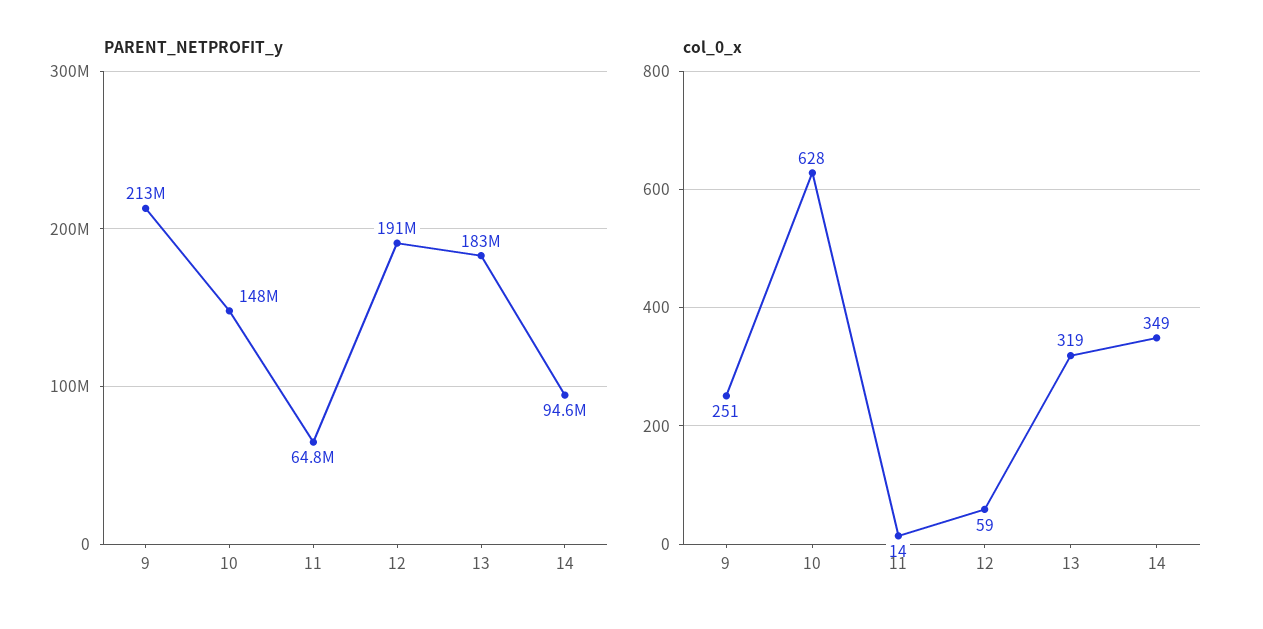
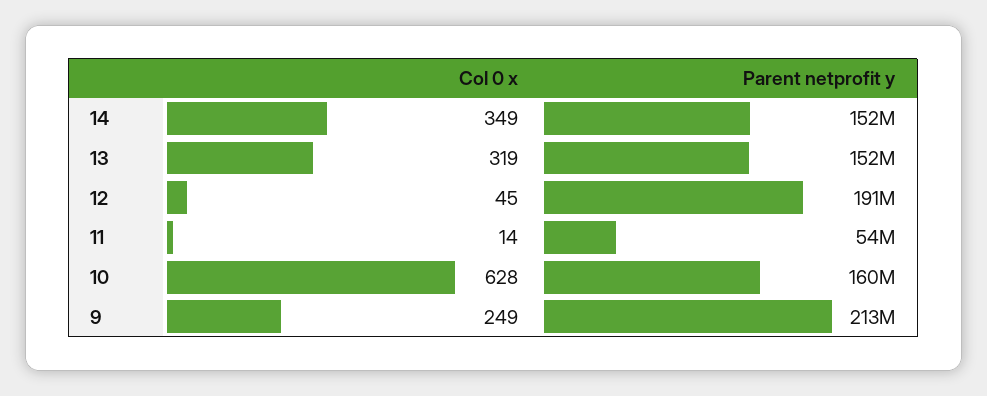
  {
    "PARENT_NETPROFIT_y": {
      "9": 213000000,
-     "10": 148000000,
+     "10": 160000000,
-     "11": 64800000,
+     "11": 54000000,
      "12": 191000000,
-     "13": 183000000,
+     "13": 152000000,
-     "14": 94600000
+     "14": 152000000
    },
    "col_0_x": {
-     "9": 251,
+     "9": 249,
      "10": 628,
      "11": 14,
-     "12": 59,
+     "12": 45,
      "13": 319,
      "14": 349
    }
  }

